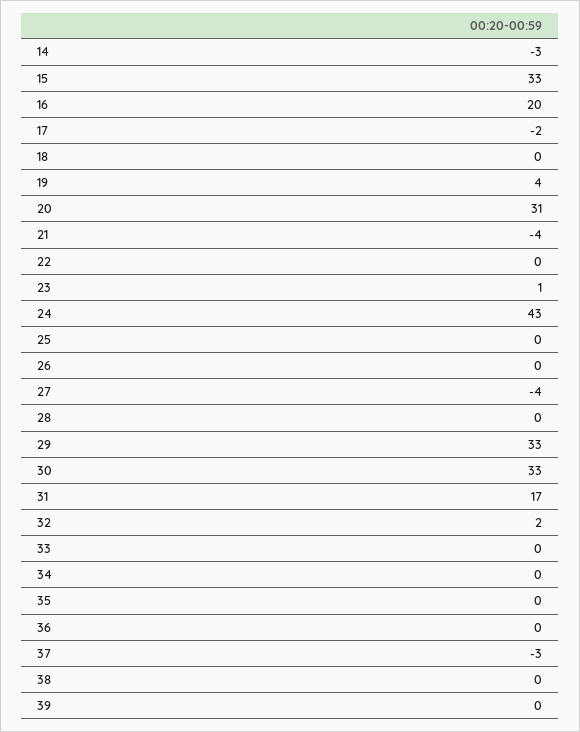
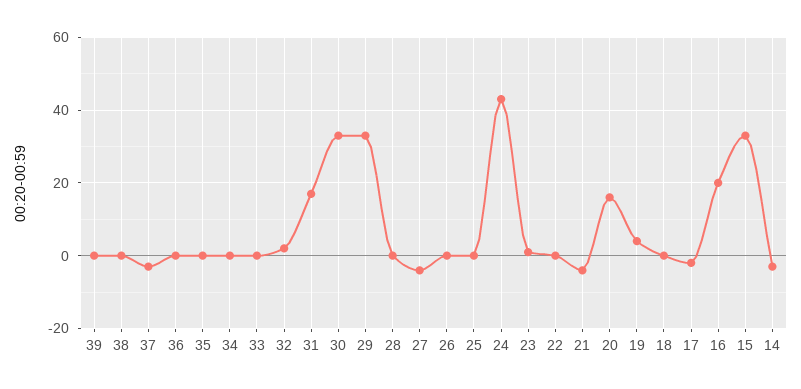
  {
    "14": -3,
    "15": 33,
    "16": 20,
    "17": -2,
    "18": 0,
    "19": 4,
-   "20": 31,
+   "20": 15,
    "21": -4,
    "22": 0,
    "23": 1,
    "24": 43,
    "25": 0,
    "26": 0,
    "27": -4,
    "28": 0,
    "29": 33,
    "30": 33,
    "31": 17,
    "32": 2,
    "33": 0,
    "34": 0,
    "35": 0,
    "36": 0,
    "37": -3,
    "38": 0,
    "39": 0
  }

